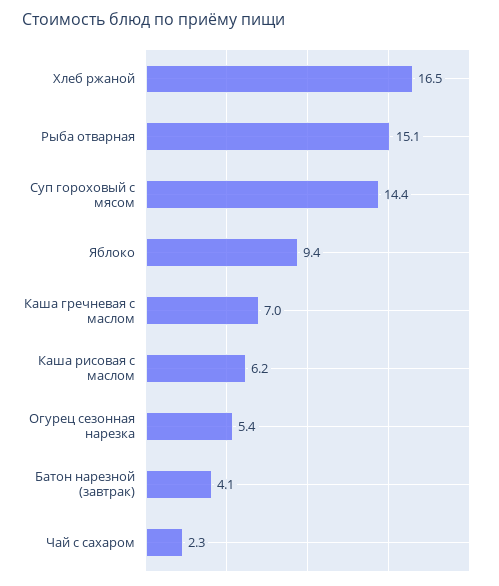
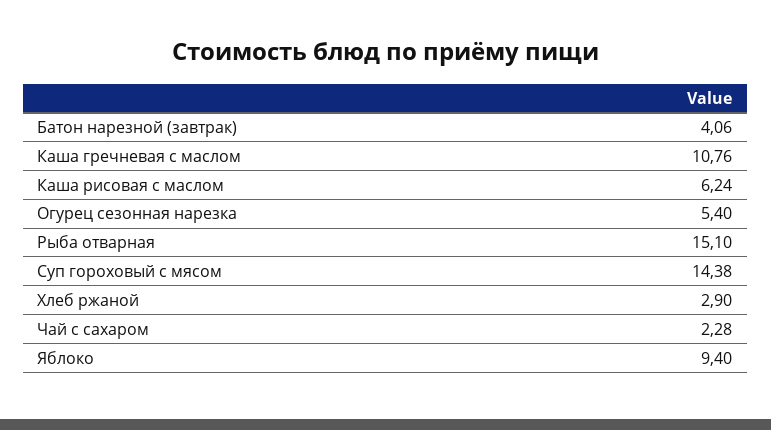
  {
-   "Хлеб ржаной": 16.5,
+   "Хлеб ржаной": 2.9,
    "Рыба отварная": 15.1,
    "Суп гороховый с мясом": 14.38,
    "Яблоко": 9.4,
-   "Каша гречневая с маслом": 7,
+   "Каша гречневая с маслом": 10.76,
    "Каша рисовая с маслом": 6.24,
    "Огурец сезонная нарезка": 5.4,
    "Батон нарезной (завтрак)": 4.06,
    "Чай с сахаром": 2.28
  }

